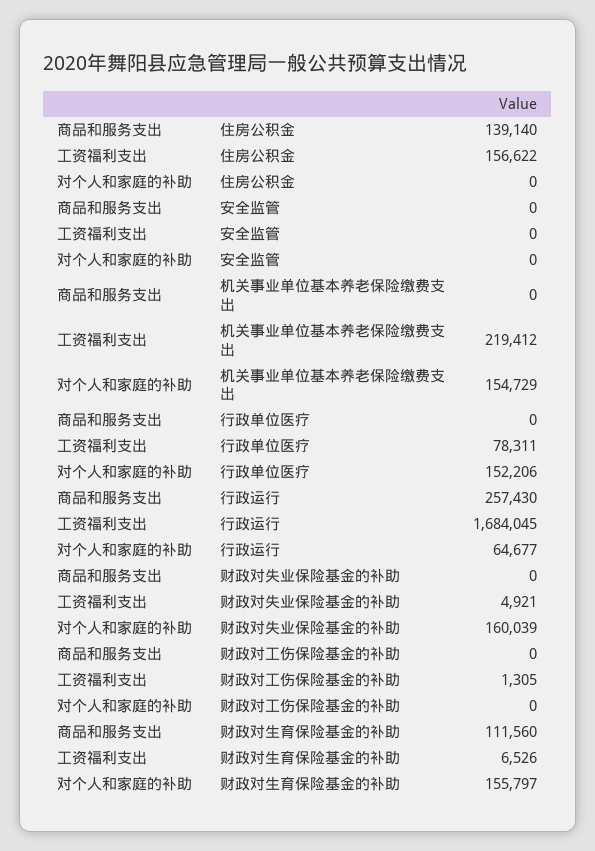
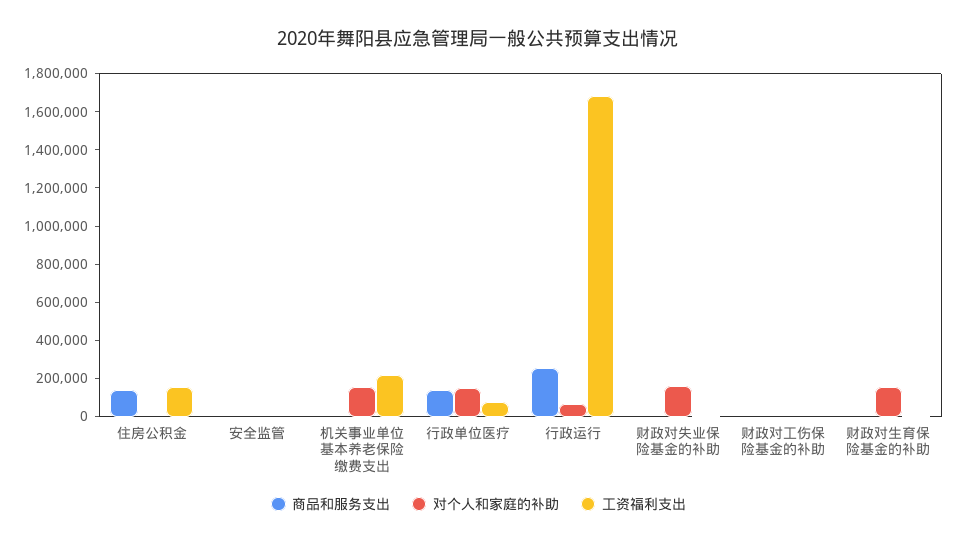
  {
    "商品和服务支出": {
      "住房公积金": 139140,
      "安全监管": 0,
      "机关事业单位基本养老保险缴费支出": 0,
-     "行政单位医疗": 0,
+     "行政单位医疗": 150000,
      "行政运行": 257430,
      "财政对失业保险基金的补助": 0,
      "财政对工伤保险基金的补助": 0,
-     "财政对生育保险基金的补助": 111560
+     "财政对生育保险基金的补助": 0
    },
    "工资福利支出": {
      "住房公积金": 156622,
      "安全监管": 0,
      "机关事业单位基本养老保险缴费支出": 219412,
      "行政单位医疗": 78311,
      "行政运行": 1684045,
      "财政对失业保险基金的补助": 4921,
      "财政对工伤保险基金的补助": 1305,
      "财政对生育保险基金的补助": 6526
    },
    "对个人和家庭的补助": {
      "住房公积金": 0,
      "安全监管": 0,
      "机关事业单位基本养老保险缴费支出": 154729,
      "行政单位医疗": 152206,
      "行政运行": 64677,
      "财政对失业保险基金的补助": 160039,
      "财政对工伤保险基金的补助": 0,
      "财政对生育保险基金的补助": 155797
    }
  }

